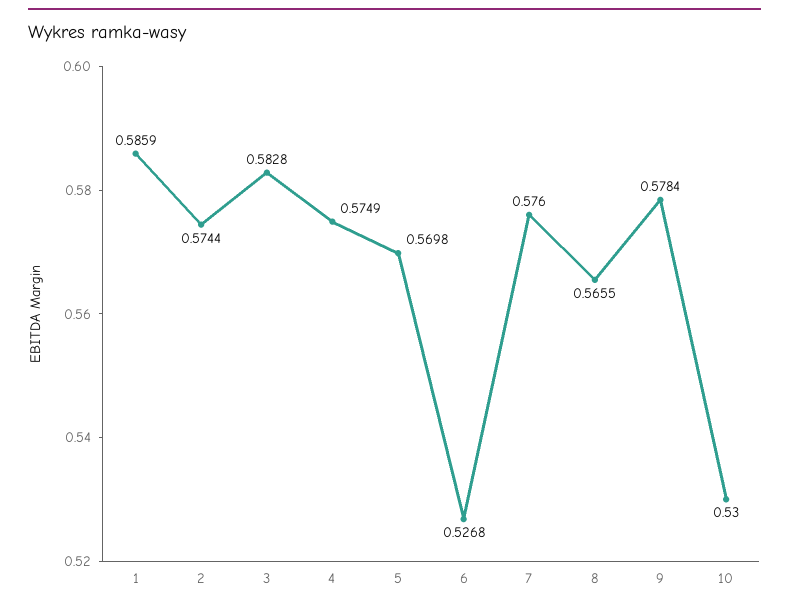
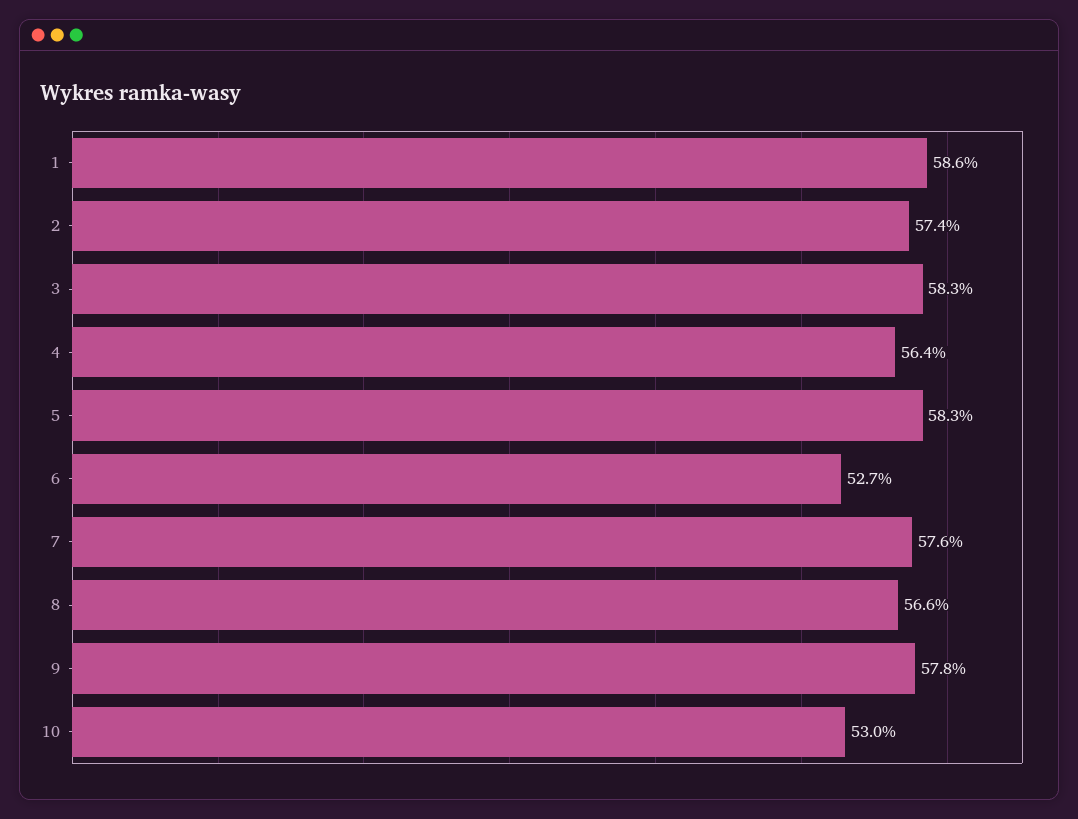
  {
    "1": 0.5859,
    "2": 0.5744,
    "3": 0.5828,
-   "4": 0.5749,
+   "4": 0.564,
-   "5": 0.5698,
+   "5": 0.583,
    "6": 0.5268,
    "7": 0.576,
    "8": 0.5655,
    "9": 0.5784,
    "10": 0.53
  }

